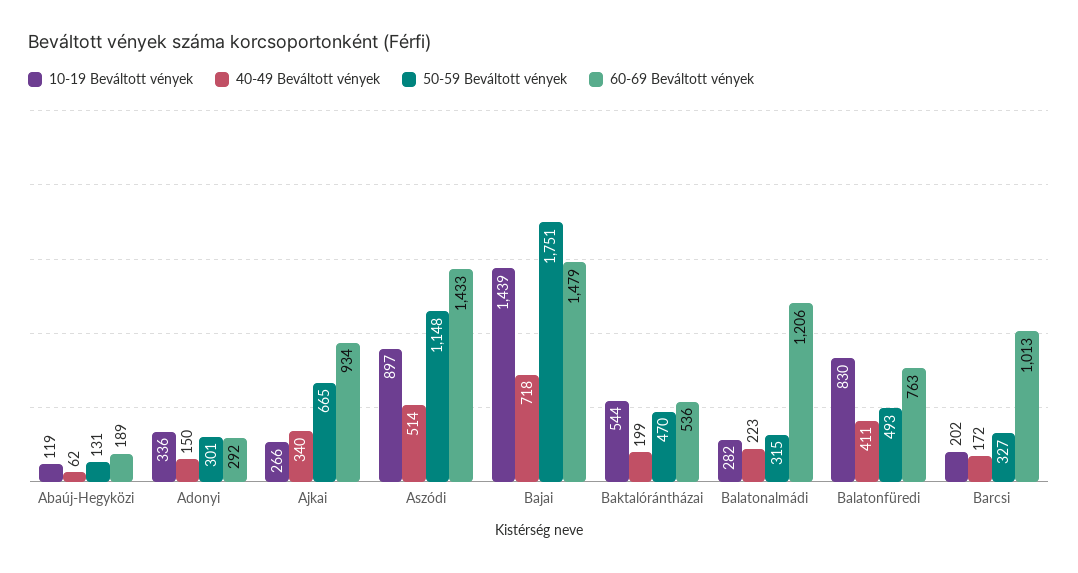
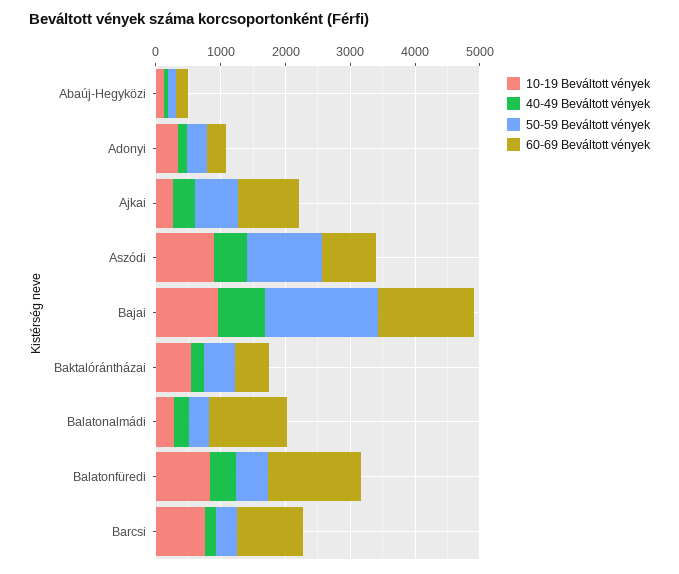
  {
    "10-19 Beváltott vények": {
      "Abaúj-Hegyközi": 119,
      "Adonyi": 336,
      "Ajkai": 266,
      "Aszódi": 897,
-     "Bajai": 1439,
+     "Bajai": 1000,
      "Baktalórántházai": 544,
      "Balatonalmádi": 282,
      "Balatonfüredi": 830,
-     "Barcsi": 202
+     "Barcsi": 800
    },
    "40-49 Beváltott vények": {
      "Abaúj-Hegyközi": 62,
      "Adonyi": 150,
      "Ajkai": 340,
      "Aszódi": 514,
      "Bajai": 718,
      "Baktalórántházai": 199,
      "Balatonalmádi": 223,
      "Balatonfüredi": 411,
      "Barcsi": 172
    },
    "50-59 Beváltott vények": {
      "Abaúj-Hegyközi": 131,
      "Adonyi": 301,
      "Ajkai": 665,
      "Aszódi": 1148,
      "Bajai": 1751,
      "Baktalórántházai": 470,
      "Balatonalmádi": 315,
      "Balatonfüredi": 493,
      "Barcsi": 327
    },
    "60-69 Beváltott vények": {
      "Abaúj-Hegyközi": 189,
      "Adonyi": 292,
      "Ajkai": 934,
-     "Aszódi": 1433,
+     "Aszódi": 800,
      "Bajai": 1479,
      "Baktalórántházai": 536,
      "Balatonalmádi": 1206,
-     "Balatonfüredi": 763,
+     "Balatonfüredi": 1400,
      "Barcsi": 1013
    }
  }

